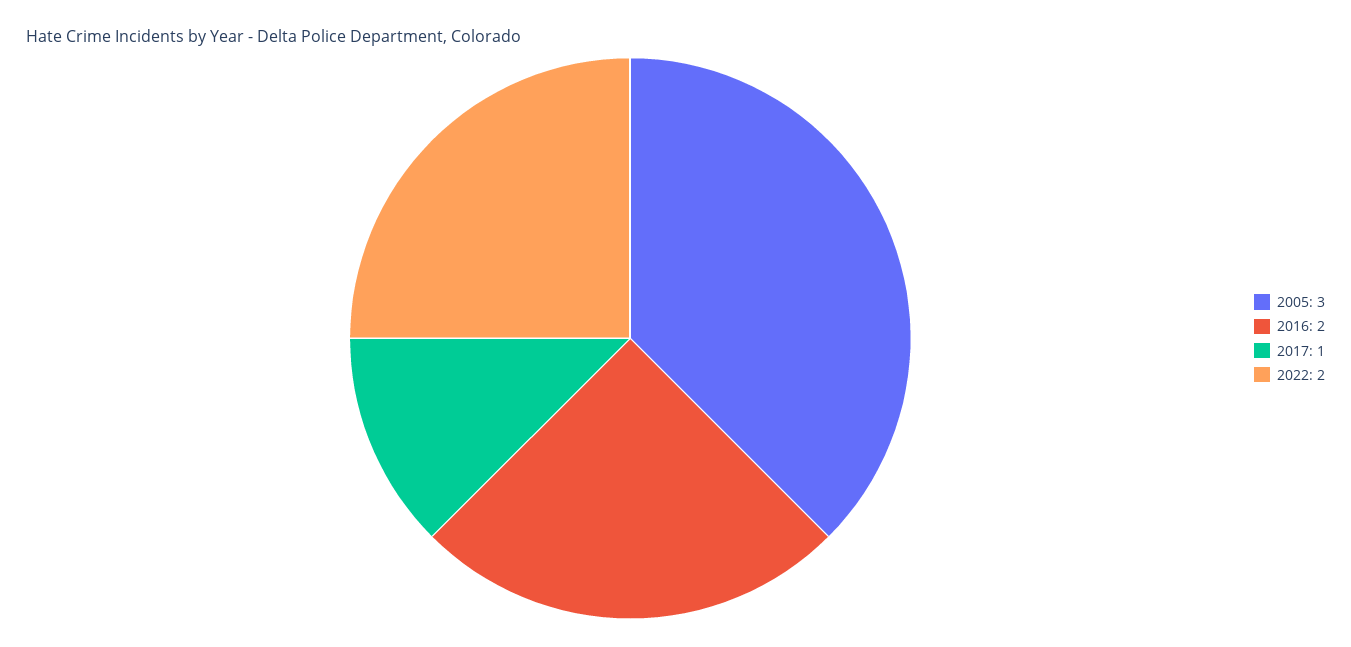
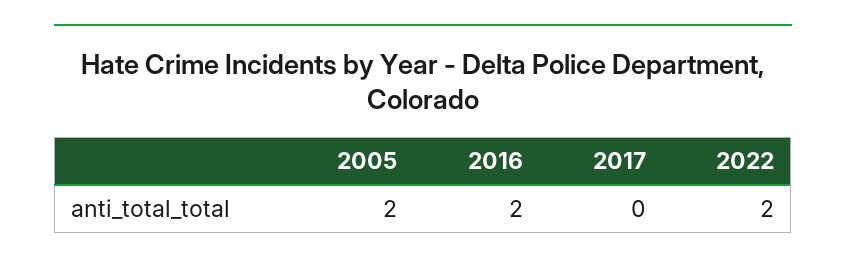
  {
-   "2005": 3,
+   "2005": 2,
    "2016": 2,
-   "2017": 1,
+   "2017": 0,
    "2022": 2
  }

